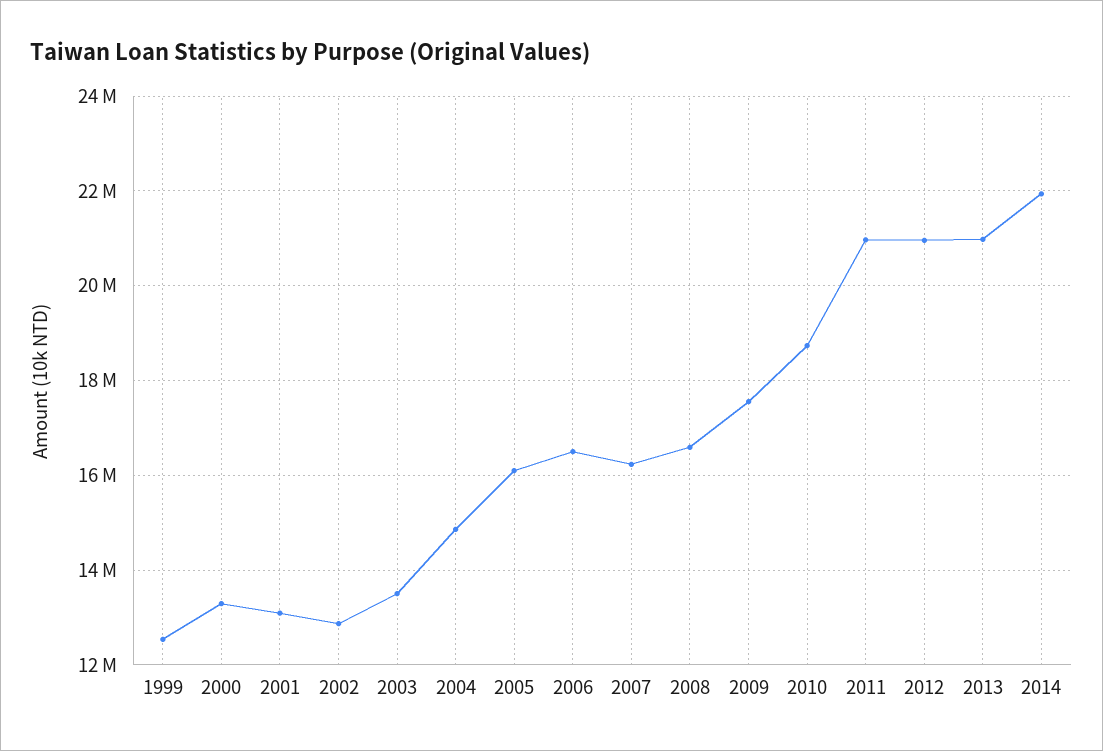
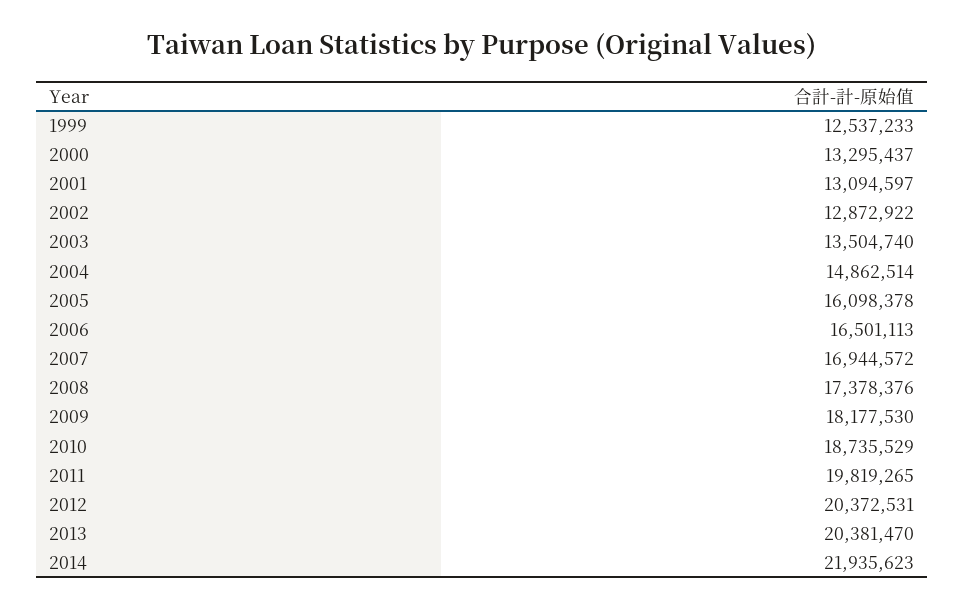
  {
    "1999": 12537233,
    "2000": 13295437,
    "2001": 13094597,
    "2002": 12872922,
    "2003": 13504740,
    "2004": 14862514,
    "2005": 16098378,
    "2006": 16501113,
-   "2007": 16200000,
+   "2007": 16944572,
-   "2008": 16600000,
+   "2008": 17378376,
-   "2009": 17600000,
+   "2009": 18177530,
    "2010": 18735529,
-   "2011": 21000000,
+   "2011": 19819265,
-   "2012": 21000000,
+   "2012": 20372531,
-   "2013": 21000000,
+   "2013": 20381470,
    "2014": 21935623
  }

